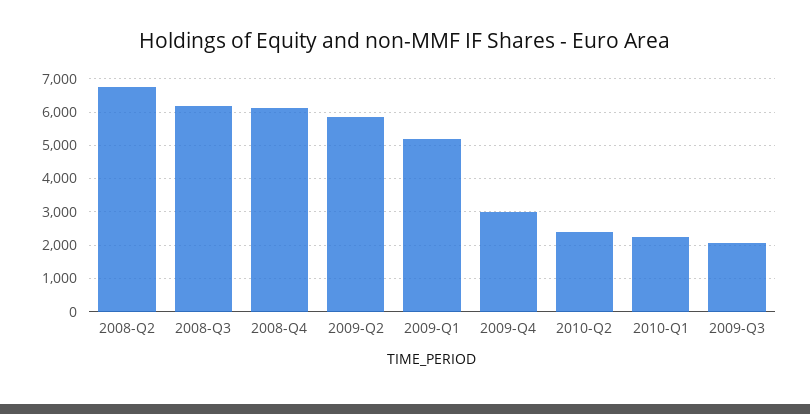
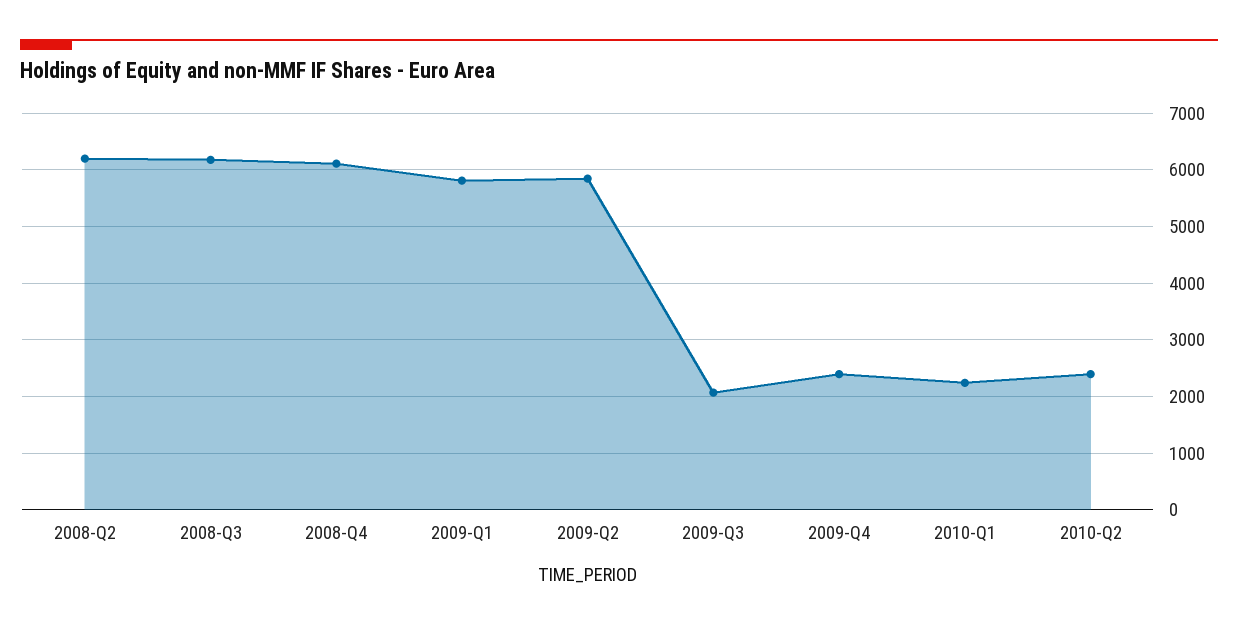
  {
-   "2008-Q2": 6800,
+   "2008-Q2": 6200,
    "2008-Q3": 6200,
    "2008-Q4": 6200,
    "2009-Q2": 5800,
-   "2009-Q1": 5200,
+   "2009-Q1": 5800,
-   "2009-Q4": 3000,
+   "2009-Q4": 2400,
    "2010-Q2": 2400,
    "2010-Q1": 2200,
    "2009-Q3": 2000
  }

